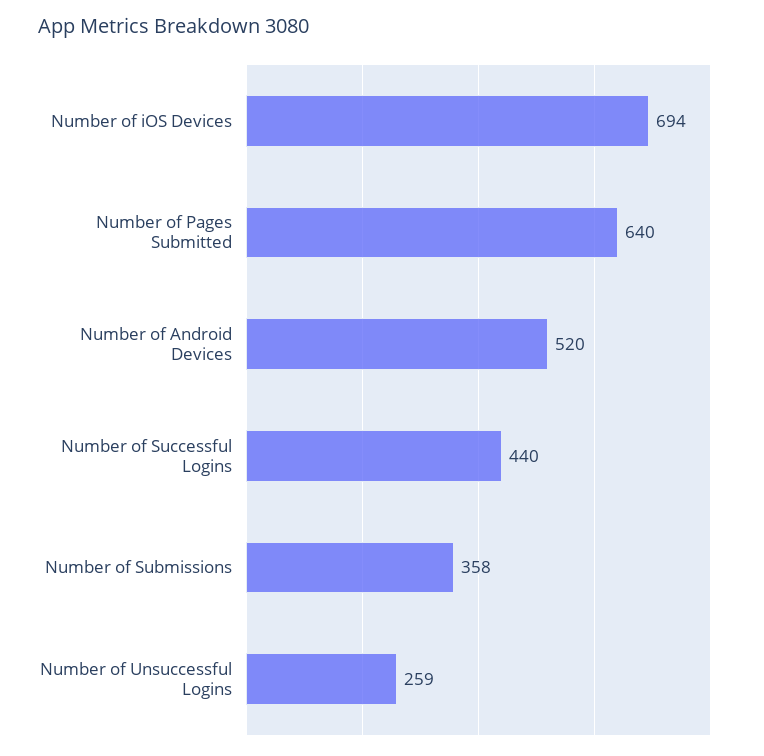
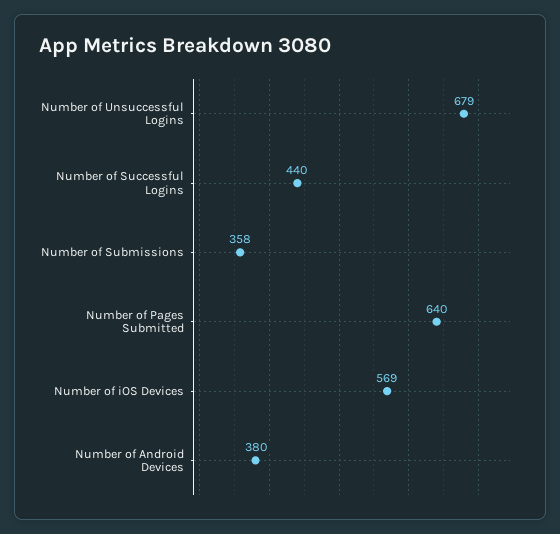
  {
-   "Number of iOS Devices": 694,
+   "Number of iOS Devices": 569,
    "Number of Pages Submitted": 640,
-   "Number of Android Devices": 520,
+   "Number of Android Devices": 380,
    "Number of Successful Logins": 440,
    "Number of Submissions": 358,
-   "Number of Unsuccessful Logins": 259
+   "Number of Unsuccessful Logins": 679
  }

